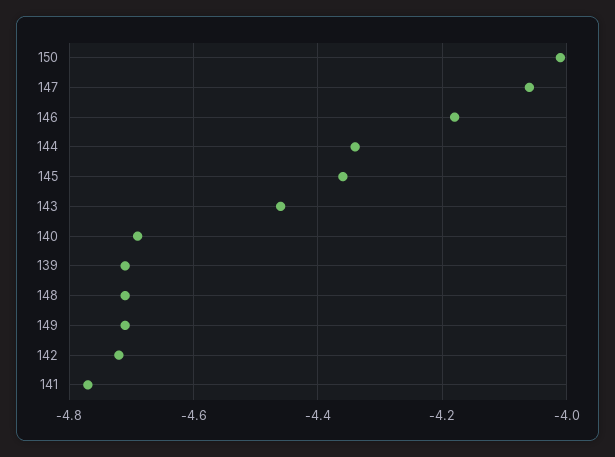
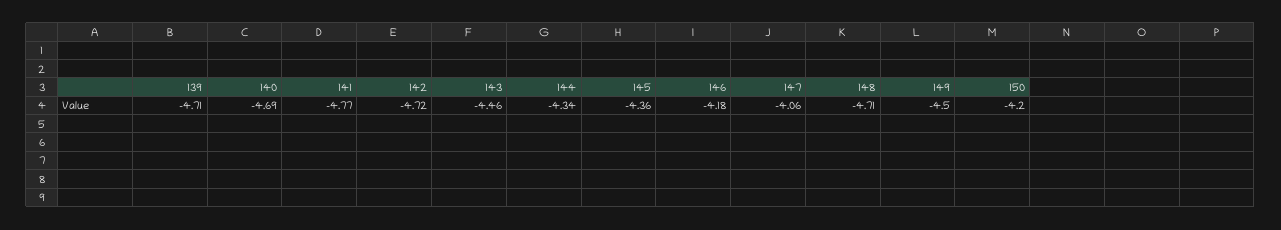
  {
-   "150": -4,
+   "150": -4.2,
    "147": -4.06,
    "146": -4.18,
    "144": -4.34,
    "145": -4.36,
    "143": -4.46,
    "140": -4.69,
    "139": -4.71,
    "148": -4.71,
-   "149": -4.7,
+   "149": -4.5,
    "142": -4.72,
    "141": -4.77
  }

